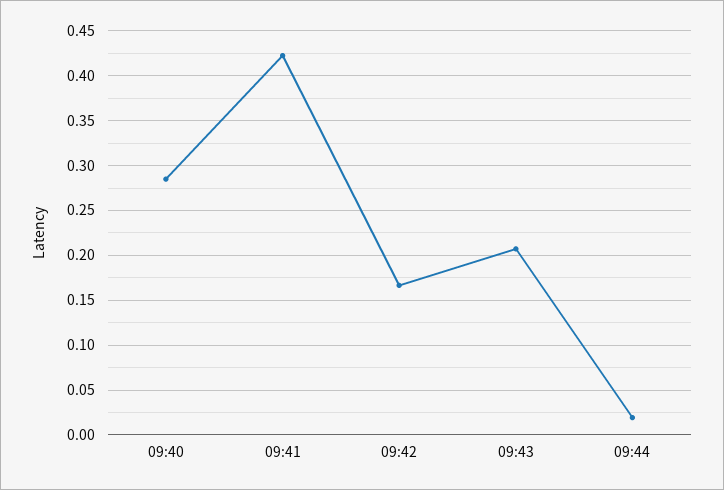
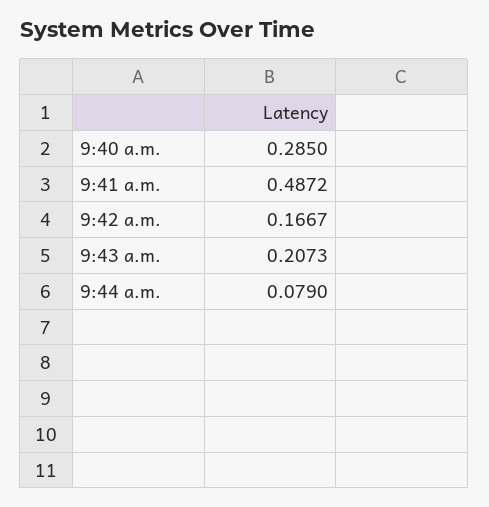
  {
    "09:40": 0.285,
-   "09:41": 0.42,
+   "09:41": 0.4872,
    "09:42": 0.1667,
    "09:43": 0.2073,
-   "09:44": 0.02
+   "09:44": 0.079
  }

